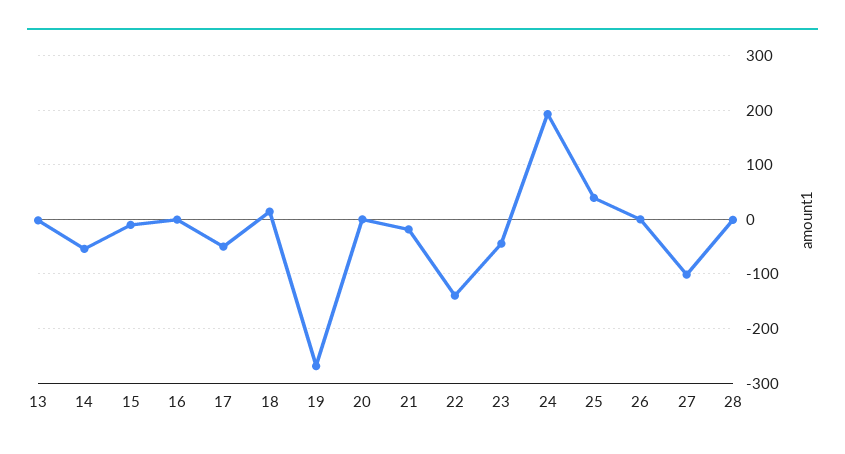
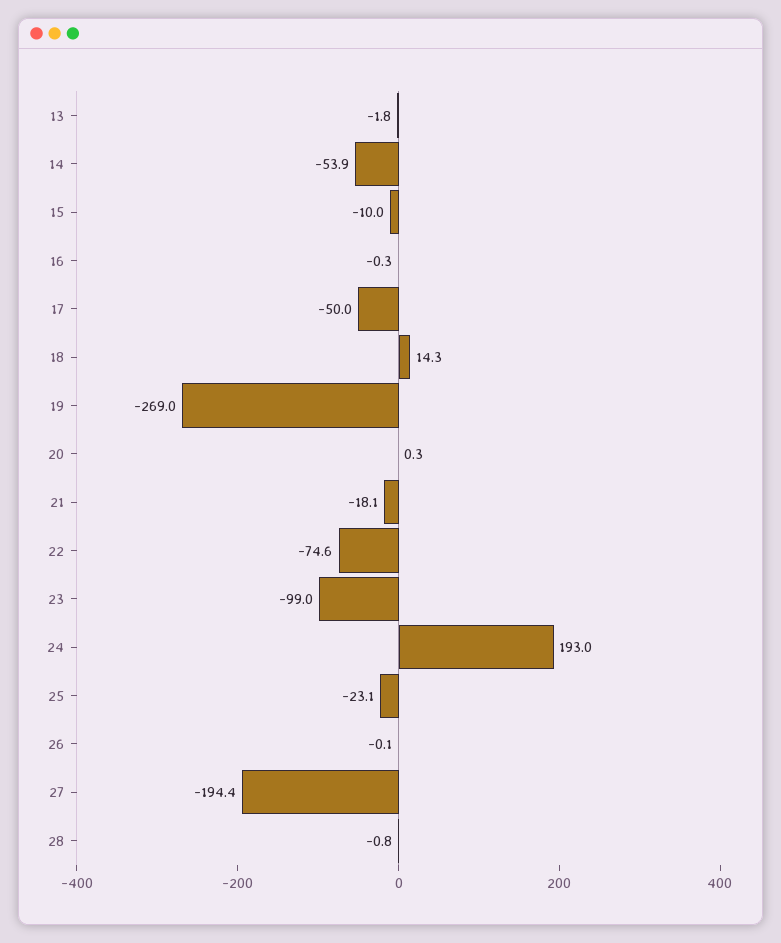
  {
    "13": -1.8,
    "14": -53.9,
    "15": -10,
    "16": -0.3,
    "17": -50,
    "18": 14.3,
    "19": -269,
    "20": 0.3,
    "21": -18.1,
-   "22": -140,
+   "22": -74.6,
-   "23": -40,
+   "23": -99,
    "24": 193,
-   "25": 40,
+   "25": -23.1,
    "26": -0.1,
-   "27": -100,
+   "27": -194.4,
    "28": -0.8
  }

